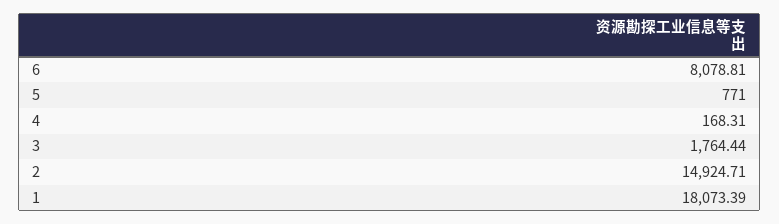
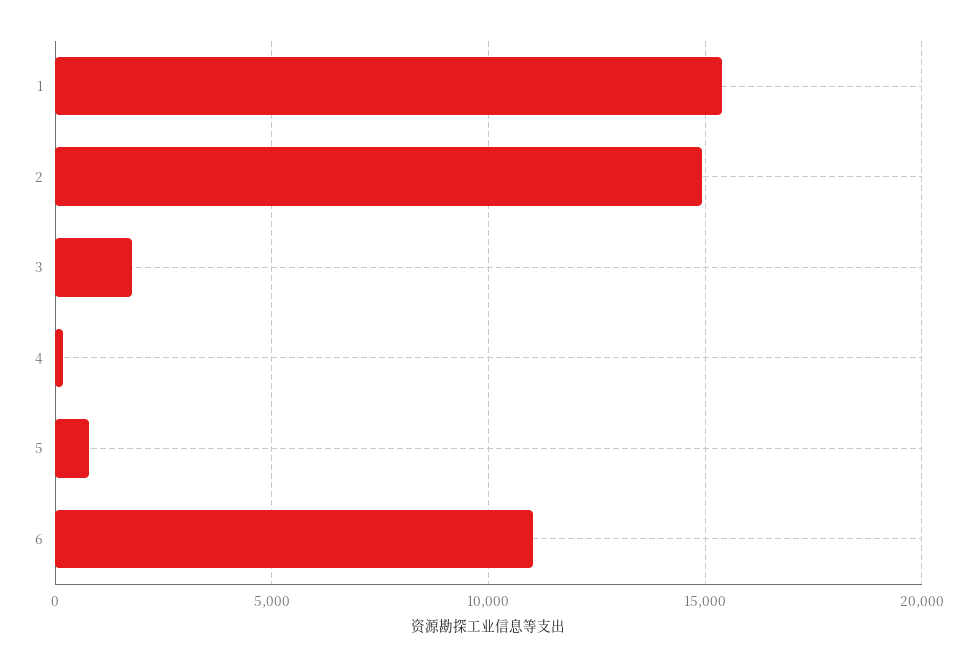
  {
-   "6": 8078.81,
+   "6": 11000,
    "5": 771,
    "4": 168.31,
    "3": 1764.44,
    "2": 14924.71,
-   "1": 18073.39
+   "1": 15500
  }

